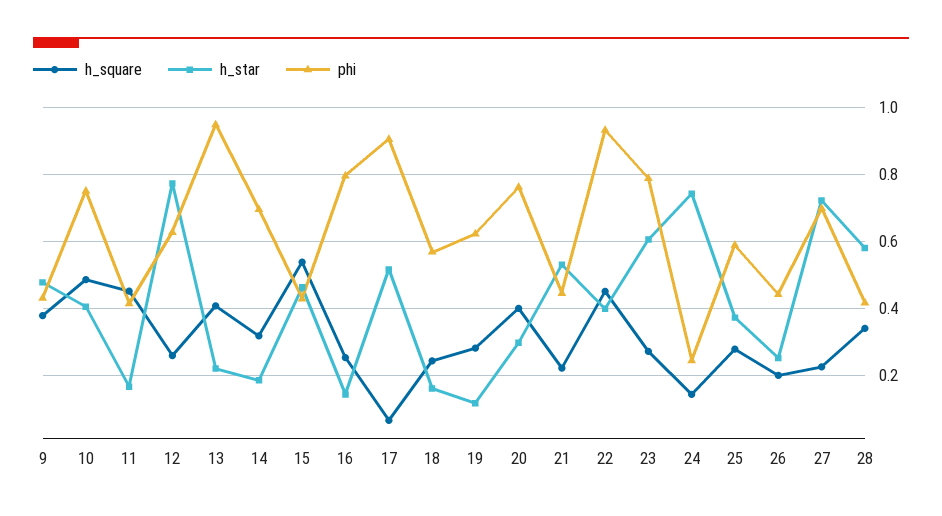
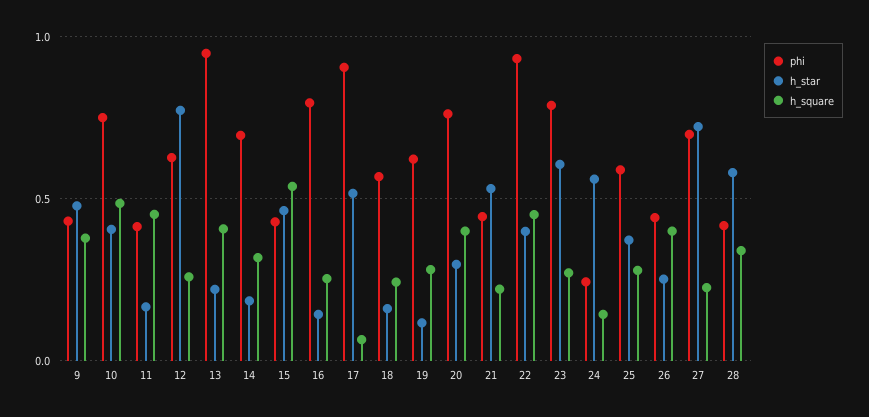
  {
    "h_square": {
      "9": 0.38,
      "10": 0.48,
      "11": 0.46,
      "12": 0.26,
      "13": 0.4,
      "14": 0.32,
      "15": 0.54,
      "16": 0.26,
      "17": 0.06,
      "18": 0.24,
      "19": 0.28,
      "20": 0.4,
      "21": 0.22,
      "22": 0.46,
      "23": 0.28,
      "24": 0.14,
      "25": 0.28,
-     "26": 0.2,
+     "26": 0.4,
      "27": 0.22,
      "28": 0.34
    },
    "h_star": {
      "9": 0.48,
      "10": 0.4,
      "11": 0.16,
      "12": 0.78,
      "13": 0.22,
      "14": 0.18,
      "15": 0.46,
      "16": 0.14,
      "17": 0.52,
      "18": 0.16,
      "19": 0.12,
      "20": 0.3,
      "21": 0.54,
      "22": 0.4,
      "23": 0.6,
-     "24": 0.74,
+     "24": 0.55,
      "25": 0.38,
      "26": 0.26,
      "27": 0.72,
      "28": 0.58
    },
    "phi": {
      "9": 0.44,
      "10": 0.76,
      "11": 0.42,
      "12": 0.62,
      "13": 0.94,
      "14": 0.7,
      "15": 0.42,
      "16": 0.8,
      "17": 0.9,
      "18": 0.56,
      "19": 0.62,
      "20": 0.76,
      "21": 0.44,
      "22": 0.94,
      "23": 0.78,
      "24": 0.24,
      "25": 0.58,
      "26": 0.44,
      "27": 0.7,
      "28": 0.42
    }
  }

